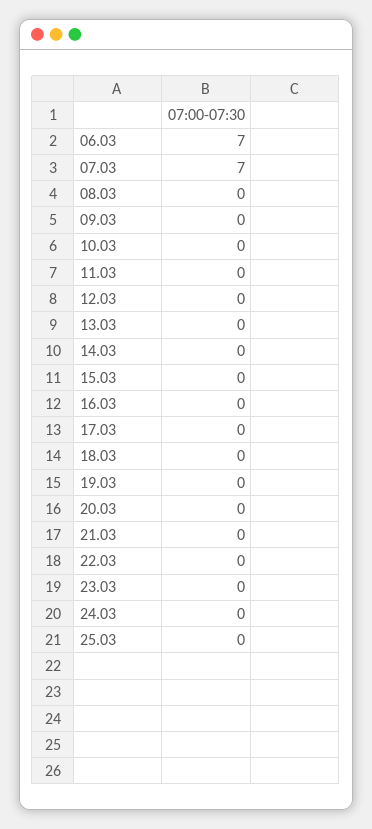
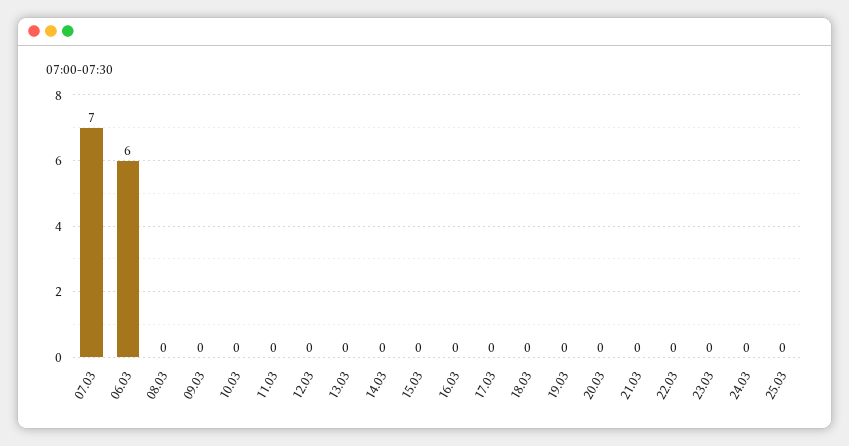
  {
-   "06.03": 7,
+   "06.03": 6,
    "07.03": 7,
    "08.03": 0,
    "09.03": 0,
    "10.03": 0,
    "11.03": 0,
    "12.03": 0,
    "13.03": 0,
    "14.03": 0,
    "15.03": 0,
    "16.03": 0,
    "17.03": 0,
    "18.03": 0,
    "19.03": 0,
    "20.03": 0,
    "21.03": 0,
    "22.03": 0,
    "23.03": 0,
    "24.03": 0,
    "25.03": 0
  }

